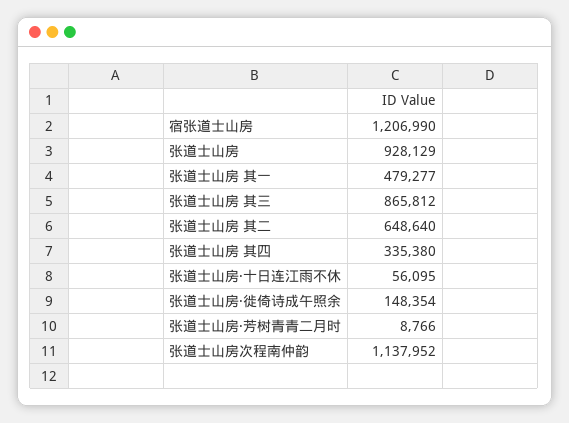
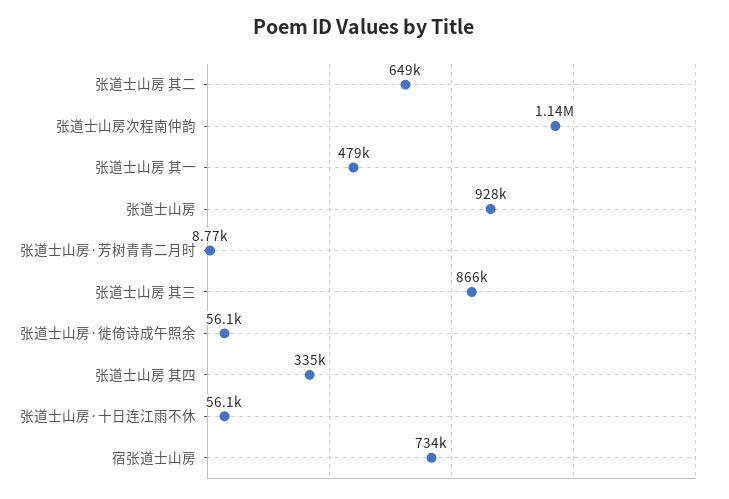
  {
-   "宿张道士山房": 1206990,
+   "宿张道士山房": 734000,
    "张道士山房": 928129,
    "张道士山房 其一": 479277,
    "张道士山房 其三": 865812,
    "张道士山房 其二": 648640,
    "张道士山房 其四": 335380,
    "张道士山房·十日连江雨不休": 56095,
-   "张道士山房·徙倚诗成午照余": 148354,
+   "张道士山房·徙倚诗成午照余": 56100,
    "张道士山房·芳树青青二月时": 8766,
    "张道士山房次程南仲韵": 1137952
  }

